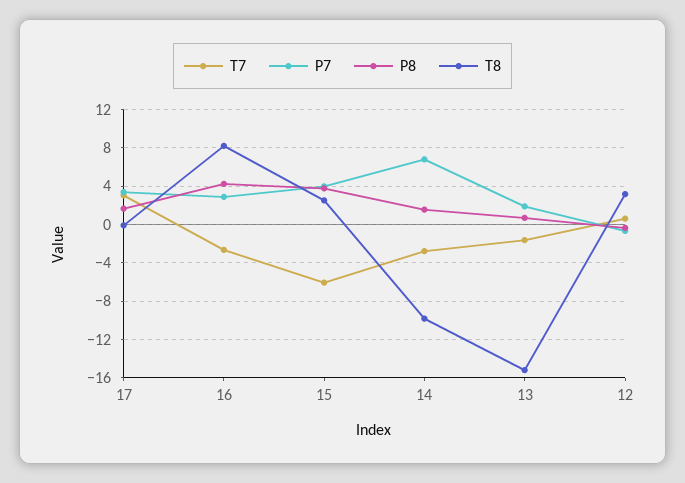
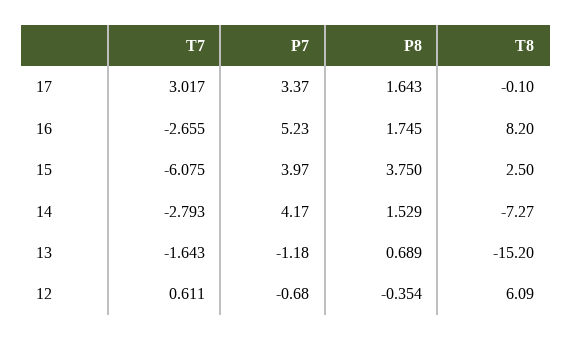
  {
    "T7": {
      "17": 3.017,
      "16": -2.655,
      "15": -6.075,
      "14": -2.793,
      "13": -1.643,
      "12": 0.611
    },
    "P7": {
      "17": 3.37,
-     "16": 3,
+     "16": 5.23,
      "15": 3.97,
-     "14": 7,
+     "14": 4.17,
-     "13": 2,
+     "13": -1.18,
      "12": -0.68
    },
    "P8": {
      "17": 1.643,
-     "16": 4,
+     "16": 1.745,
      "15": 3.75,
      "14": 1.529,
      "13": 0.689,
      "12": -0.354
    },
    "T8": {
      "17": -0.1,
      "16": 8.2,
      "15": 2.5,
-     "14": -10,
+     "14": -7.27,
      "13": -15.2,
-     "12": 3
+     "12": 6.09
    }
  }

